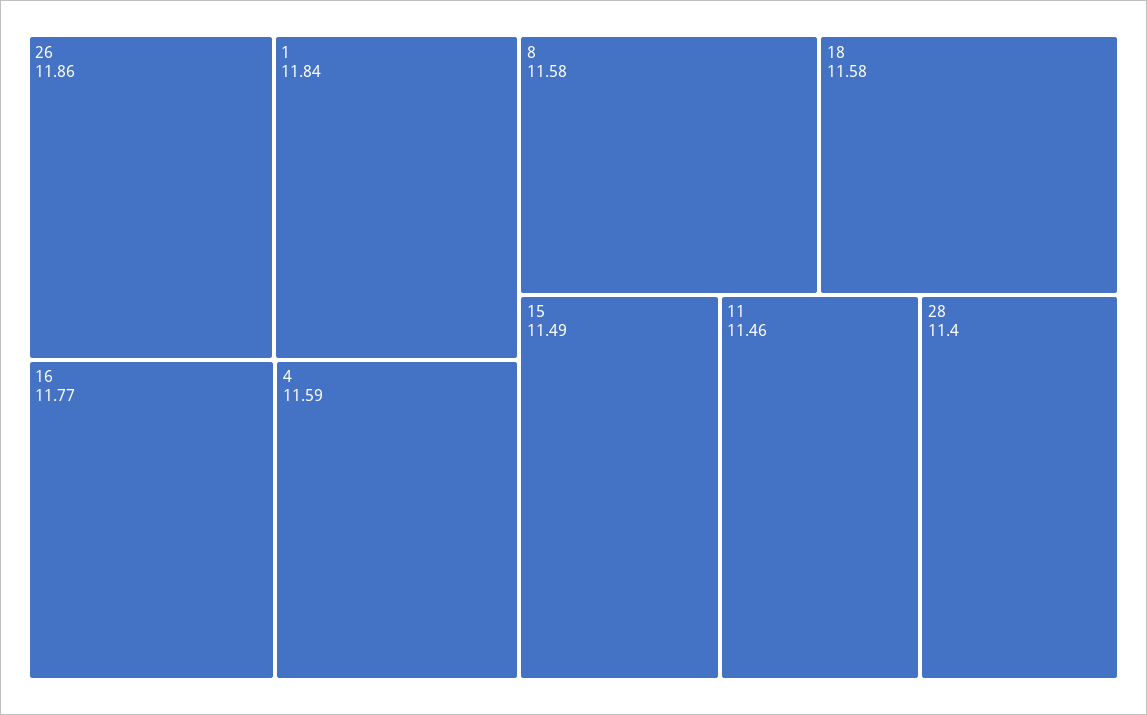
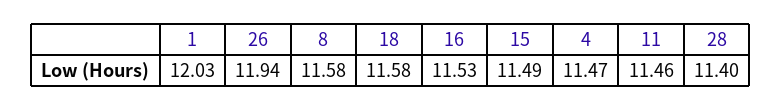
  {
-   "26": 11.86,
+   "26": 11.94,
-   "1": 11.84,
+   "1": 12.03,
-   "16": 11.77,
+   "16": 11.53,
-   "4": 11.59,
+   "4": 11.47,
    "8": 11.58,
    "18": 11.58,
    "15": 11.49,
    "11": 11.46,
    "28": 11.4
  }

